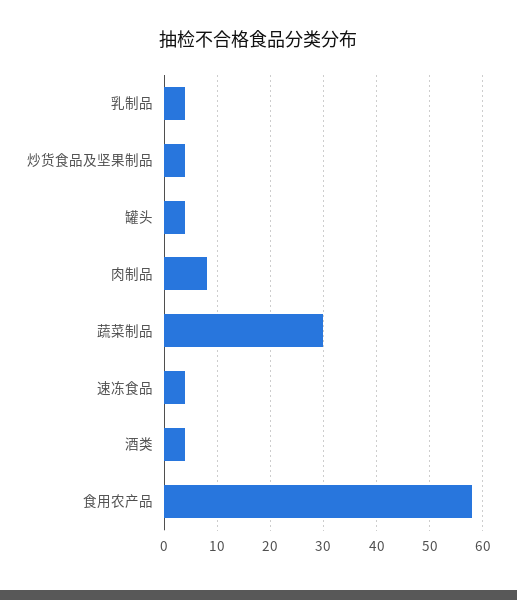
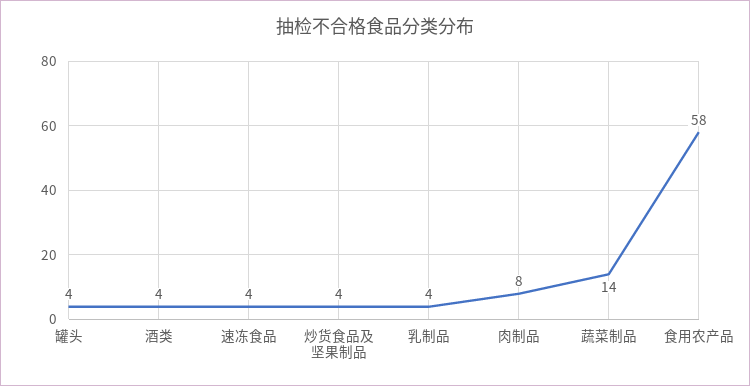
  {
    "乳制品": 4,
    "炒货食品及坚果制品": 4,
    "罐头": 4,
    "肉制品": 8,
-   "蔬菜制品": 30,
+   "蔬菜制品": 14,
    "速冻食品": 4,
    "酒类": 4,
    "食用农产品": 58
  }

